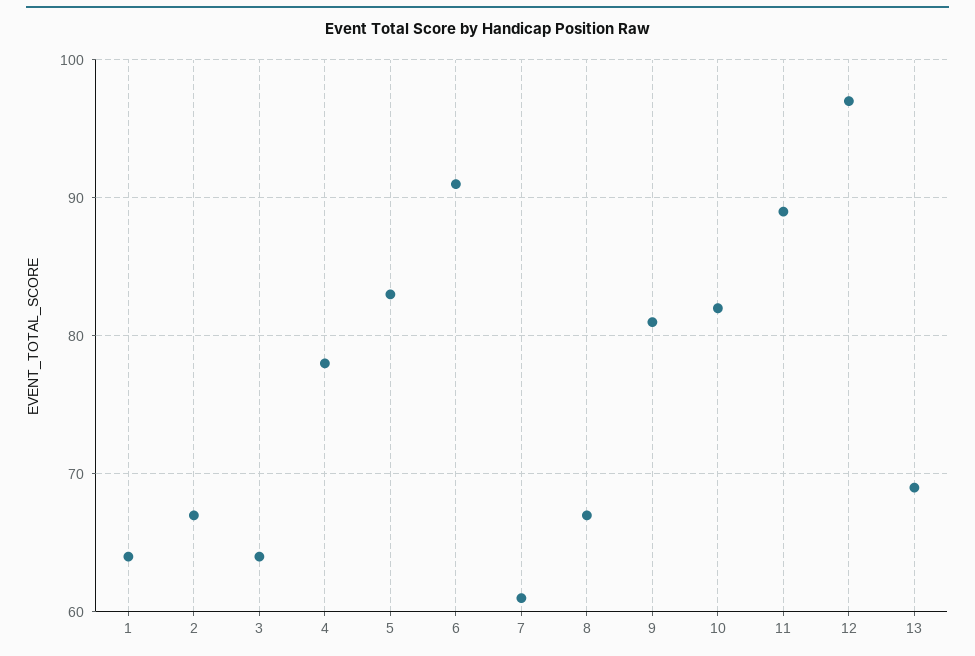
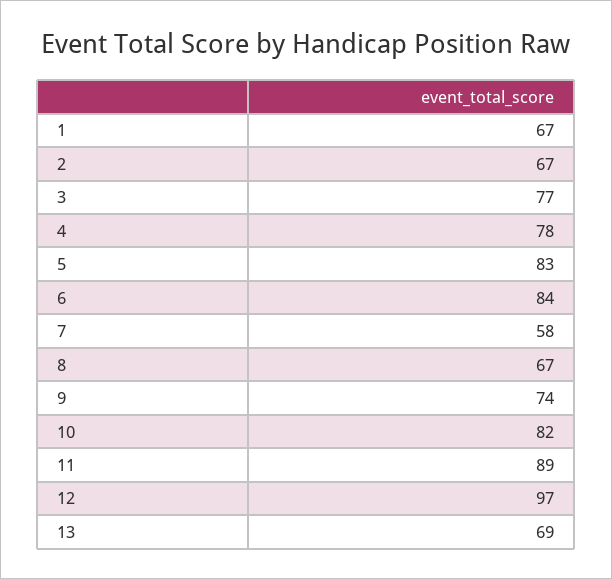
  {
-   "1": 64,
+   "1": 67,
    "2": 67,
-   "3": 64,
+   "3": 77,
    "4": 78,
    "5": 83,
-   "6": 91,
+   "6": 84,
-   "7": 61,
+   "7": 58,
    "8": 67,
-   "9": 81,
+   "9": 74,
    "10": 82,
    "11": 89,
    "12": 97,
    "13": 69
  }

